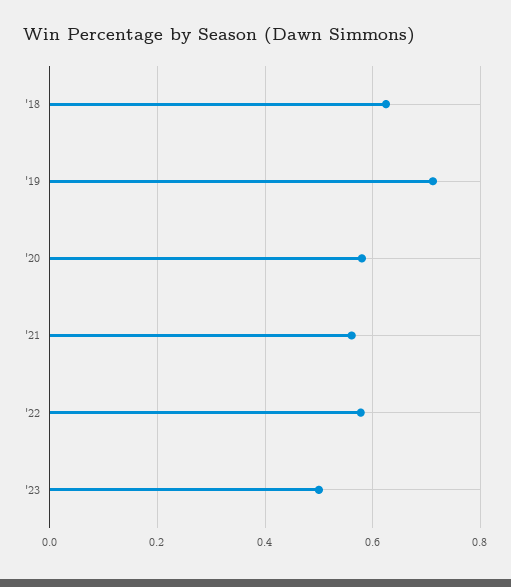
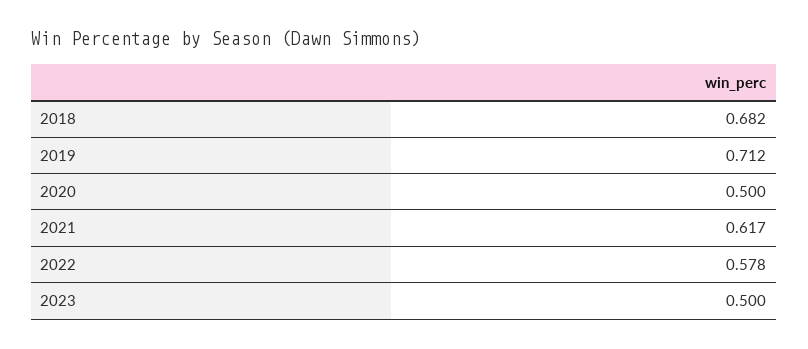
  {
-   "'18": 0.62,
+   "'18": 0.682,
    "'19": 0.712,
-   "'20": 0.58,
+   "'20": 0.5,
-   "'21": 0.56,
+   "'21": 0.617,
    "'22": 0.578,
    "'23": 0.5
  }

